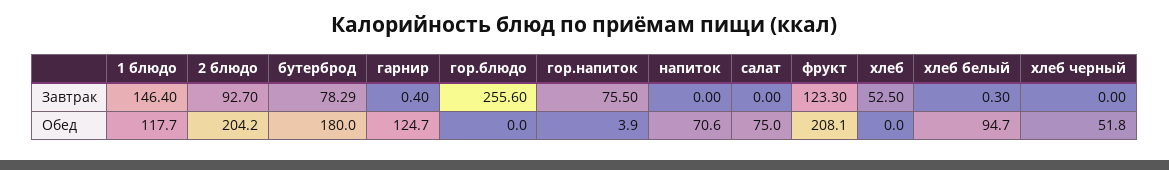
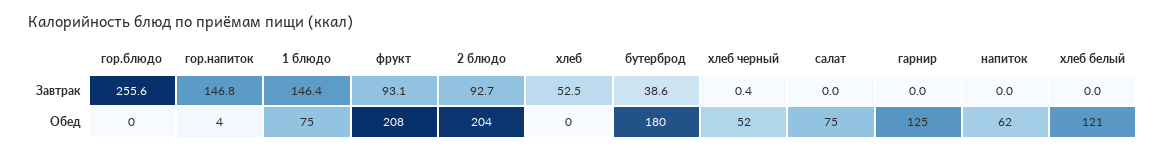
  {
    "1 блюдо": {
      "Завтрак": 146.4,
-     "Обед": 117.7
+     "Обед": 75
    },
    "2 блюдо": {
      "Завтрак": 92.7,
      "Обед": 204.2
    },
    "бутерброд": {
-     "Завтрак": 78.29,
+     "Завтрак": 38.6,
      "Обед": 180
    },
    "гарнир": {
-     "Завтрак": 0.4,
+     "Завтрак": 0,
      "Обед": 124.7
    },
    "гор.блюдо": {
      "Завтрак": 255.6,
      "Обед": 0
    },
    "гор.напиток": {
-     "Завтрак": 75.5,
+     "Завтрак": 146.8,
      "Обед": 3.9
    },
    "напиток": {
      "Завтрак": 0,
-     "Обед": 70.6
+     "Обед": 62
    },
    "салат": {
      "Завтрак": 0,
      "Обед": 75
    },
    "фрукт": {
-     "Завтрак": 123.3,
+     "Завтрак": 93.1,
      "Обед": 208.1
    },
    "хлеб": {
      "Завтрак": 52.5,
      "Обед": 0
    },
    "хлеб белый": {
-     "Завтрак": 0.3,
+     "Завтрак": 0,
-     "Обед": 94.7
+     "Обед": 121
    },
    "хлеб черный": {
-     "Завтрак": 0,
+     "Завтрак": 0.4,
      "Обед": 51.8
    }
  }

